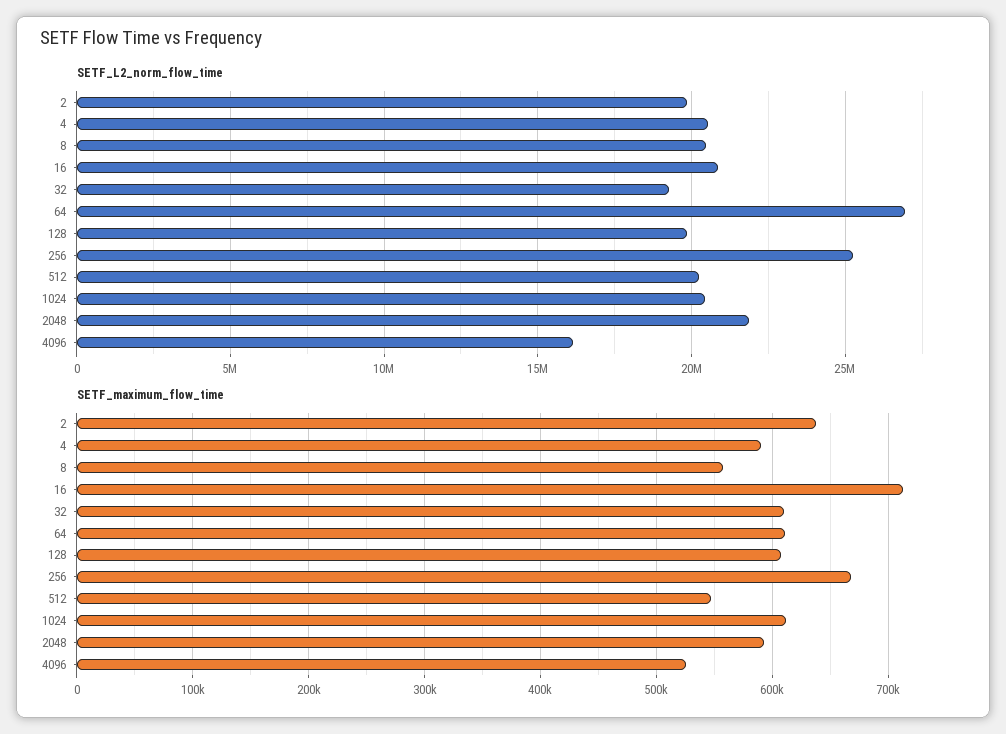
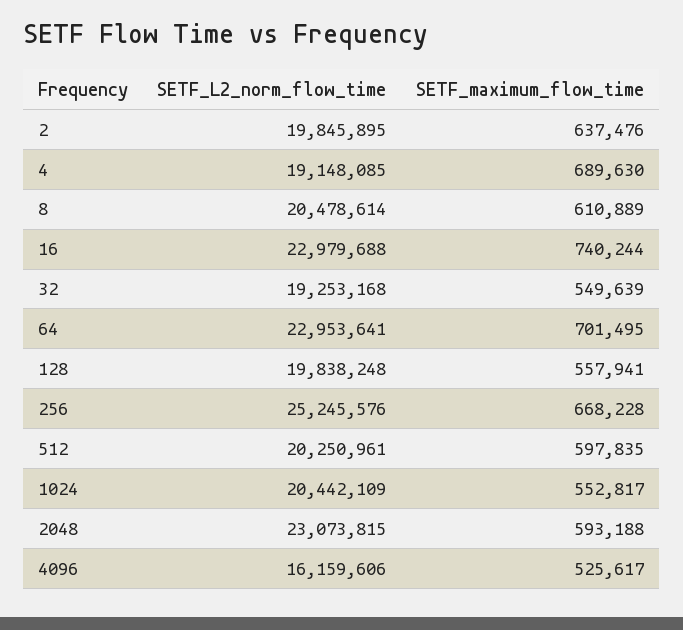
  {
    "SETF_L2_norm_flow_time": {
      "2": 19845895,
-     "4": 20500000,
+     "4": 19148085,
      "8": 20478614,
-     "16": 21000000,
+     "16": 22979688,
      "32": 19253168,
-     "64": 27000000,
+     "64": 22953641,
      "128": 19838248,
      "256": 25245576,
      "512": 20250961,
      "1024": 20442109,
-     "2048": 22000000,
+     "2048": 23073815,
      "4096": 16159606
    },
    "SETF_maximum_flow_time": {
      "2": 637476,
-     "4": 590000,
+     "4": 689630,
-     "8": 560000,
+     "8": 610889,
-     "16": 710000,
+     "16": 740244,
-     "32": 610000,
+     "32": 549639,
-     "64": 610000,
+     "64": 701495,
-     "128": 610000,
+     "128": 557941,
      "256": 668228,
-     "512": 550000,
+     "512": 597835,
-     "1024": 610000,
+     "1024": 552817,
      "2048": 593188,
      "4096": 525617
    }
  }

